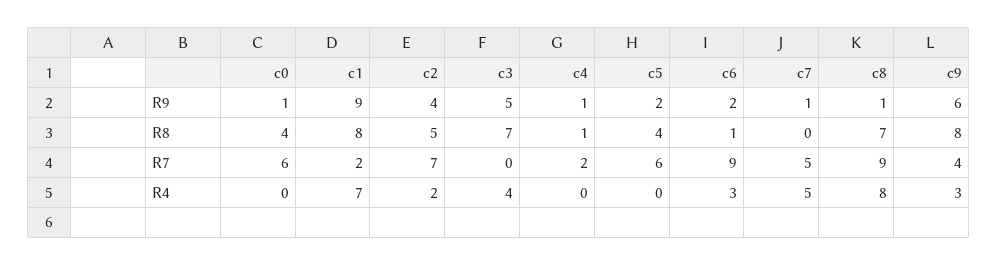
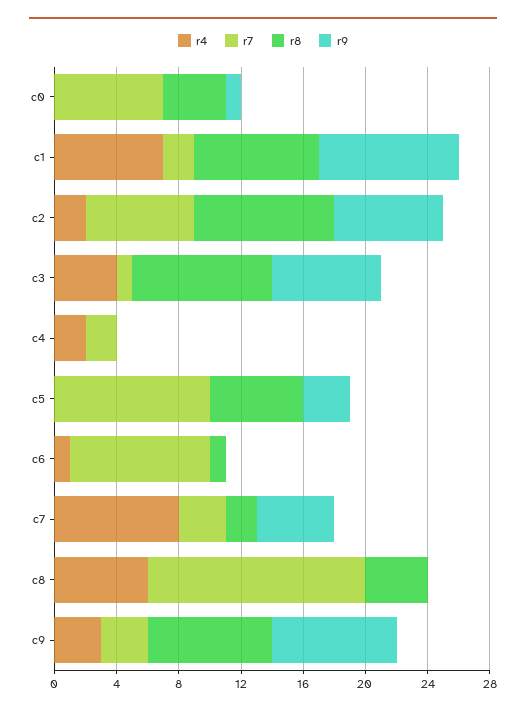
  {
    "R9": {
      "c0": 1,
      "c1": 9,
-     "c2": 4,
+     "c2": 7,
-     "c3": 5,
+     "c3": 7,
-     "c4": 1,
+     "c4": 0,
-     "c5": 2,
+     "c5": 3,
-     "c6": 2,
+     "c6": 0,
-     "c7": 1,
+     "c7": 5,
-     "c8": 1,
+     "c8": 0,
-     "c9": 6
+     "c9": 8
    },
    "R8": {
      "c0": 4,
      "c1": 8,
-     "c2": 5,
+     "c2": 9,
-     "c3": 7,
+     "c3": 9,
-     "c4": 1,
+     "c4": 0,
-     "c5": 4,
+     "c5": 6,
      "c6": 1,
-     "c7": 0,
+     "c7": 2,
-     "c8": 7,
+     "c8": 4,
      "c9": 8
    },
    "R7": {
-     "c0": 6,
+     "c0": 7,
      "c1": 2,
      "c2": 7,
-     "c3": 0,
+     "c3": 1,
      "c4": 2,
-     "c5": 6,
+     "c5": 10,
      "c6": 9,
-     "c7": 5,
+     "c7": 3,
-     "c8": 9,
+     "c8": 14,
-     "c9": 4
+     "c9": 3
    },
    "R4": {
      "c0": 0,
      "c1": 7,
      "c2": 2,
      "c3": 4,
-     "c4": 0,
+     "c4": 2,
      "c5": 0,
-     "c6": 3,
+     "c6": 1,
-     "c7": 5,
+     "c7": 8,
-     "c8": 8,
+     "c8": 6,
      "c9": 3
    }
  }

